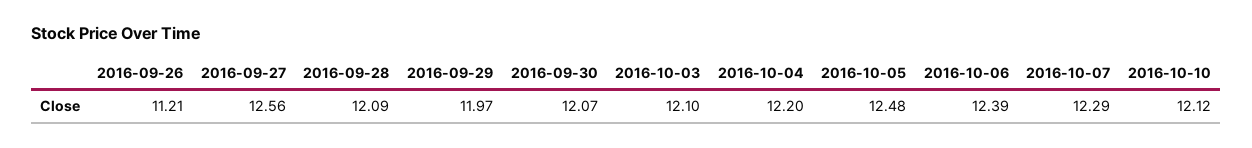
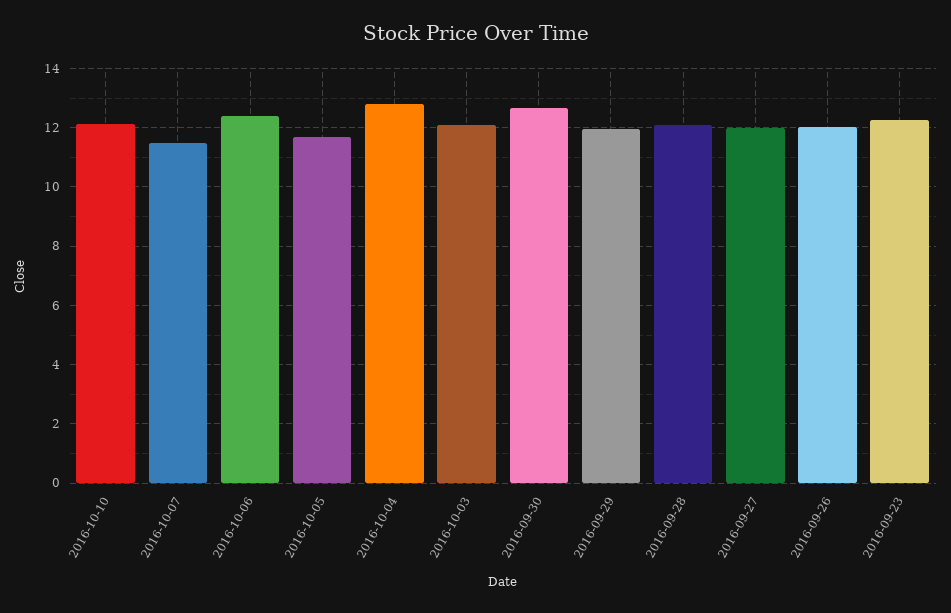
  {
-   "2016-09-26": 11.21,
+   "2016-09-26": 12,
-   "2016-09-27": 12.56,
+   "2016-09-27": 12,
    "2016-09-28": 12.09,
    "2016-09-29": 11.97,
-   "2016-09-30": 12.07,
+   "2016-09-30": 12.75,
    "2016-10-03": 12.1,
-   "2016-10-04": 12.2,
+   "2016-10-04": 12.75,
-   "2016-10-05": 12.48,
+   "2016-10-05": 11.75,
    "2016-10-06": 12.39,
-   "2016-10-07": 12.29,
+   "2016-10-07": 11.5,
-   "2016-10-10": 12.12
+   "2016-10-10": 12.12,
+   "2016-09-23": 12.25
  }

